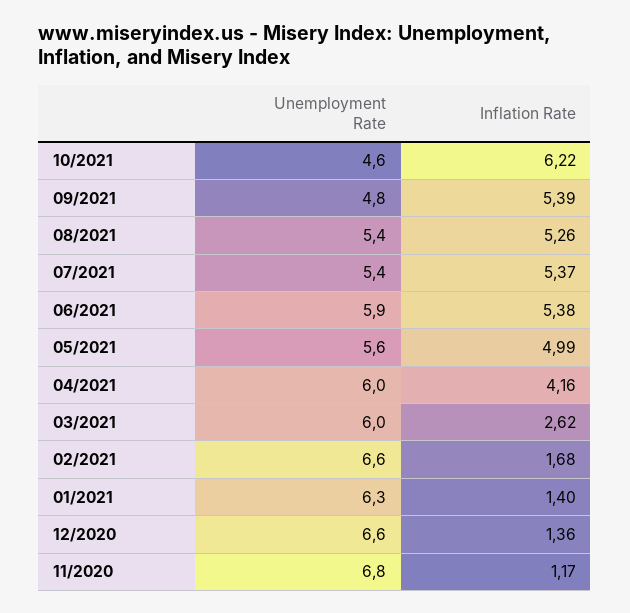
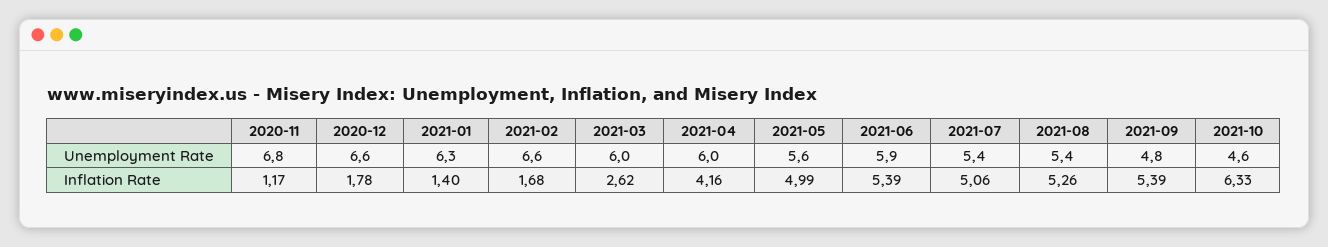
  {
    "Unemployment Rate": {
      "10/2021": 4.6,
      "09/2021": 4.8,
      "08/2021": 5.4,
      "07/2021": 5.4,
      "06/2021": 5.9,
      "05/2021": 5.6,
      "04/2021": 6,
      "03/2021": 6,
      "02/2021": 6.6,
      "01/2021": 6.3,
      "12/2020": 6.6,
      "11/2020": 6.8
    },
    "Inflation Rate": {
-     "10/2021": 6.22,
+     "10/2021": 6.33,
      "09/2021": 5.39,
      "08/2021": 5.26,
-     "07/2021": 5.37,
+     "07/2021": 5.06,
-     "06/2021": 5.38,
+     "06/2021": 5.39,
      "05/2021": 4.99,
      "04/2021": 4.16,
      "03/2021": 2.62,
      "02/2021": 1.68,
      "01/2021": 1.4,
-     "12/2020": 1.36,
+     "12/2020": 1.78,
      "11/2020": 1.17
    }
  }

